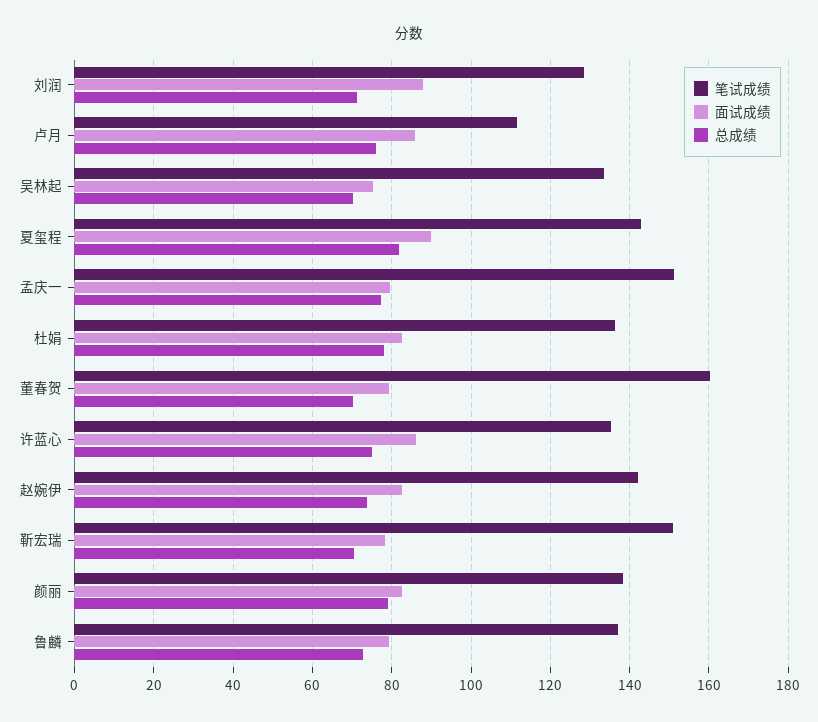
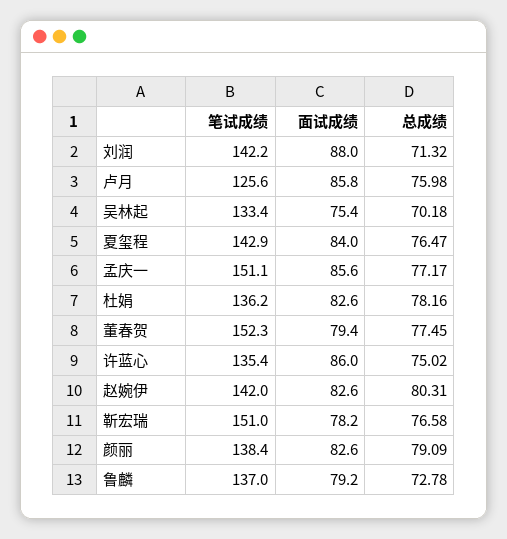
  {
    "笔试成绩": {
-     "刘润": 128,
+     "刘润": 142.2,
-     "卢月": 112,
+     "卢月": 125.6,
      "吴林起": 133.4,
      "夏玺程": 142.9,
      "孟庆一": 151.1,
      "杜娟": 136.2,
-     "董春贺": 160,
+     "董春贺": 152.3,
      "许蓝心": 135.4,
      "赵婉伊": 142,
      "靳宏瑞": 151,
      "颜丽": 138.4,
      "鲁麟": 137
    },
    "面试成绩": {
      "刘润": 88,
      "卢月": 85.8,
      "吴林起": 75.4,
-     "夏玺程": 90,
+     "夏玺程": 84,
-     "孟庆一": 80,
+     "孟庆一": 85.6,
      "杜娟": 82.6,
      "董春贺": 79.4,
      "许蓝心": 86,
      "赵婉伊": 82.6,
      "靳宏瑞": 78.2,
      "颜丽": 82.6,
      "鲁麟": 79.2
    },
    "总成绩": {
      "刘润": 71.32,
      "卢月": 75.98,
      "吴林起": 70.18,
-     "夏玺程": 82,
+     "夏玺程": 76.47,
      "孟庆一": 77.17,
      "杜娟": 78.16,
-     "董春贺": 70,
+     "董春贺": 77.45,
      "许蓝心": 75.02,
-     "赵婉伊": 74,
+     "赵婉伊": 80.31,
-     "靳宏瑞": 70,
+     "靳宏瑞": 76.58,
      "颜丽": 79.09,
      "鲁麟": 72.78
    }
  }

